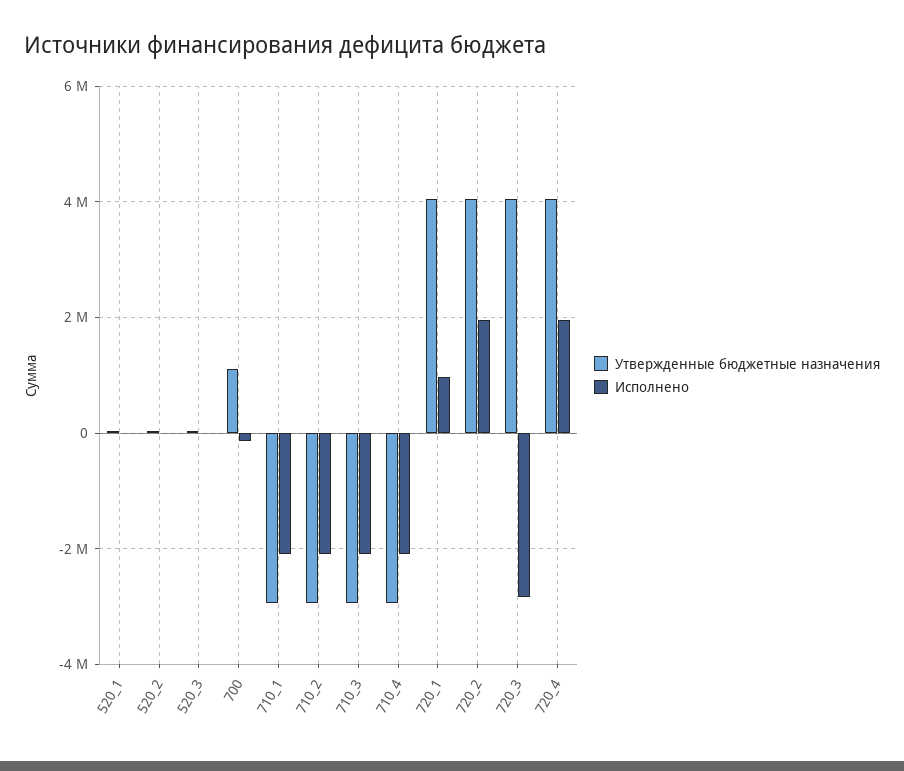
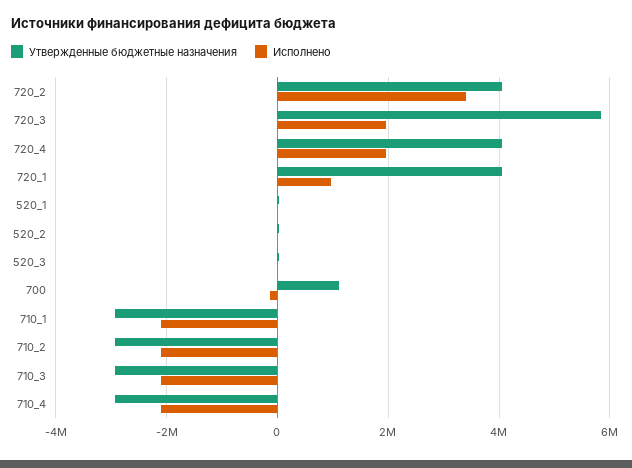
  {
    "Утвержденные бюджетные назначения": {
      "520_1": 0,
      "520_2": 0,
      "520_3": 0,
      "700": 1200000,
      "710_1": -3000000,
      "710_2": -3000000,
      "710_3": -3000000,
      "710_4": -3000000,
      "720_1": 4000000,
      "720_2": 4000000,
-     "720_3": 4000000,
+     "720_3": 5800000,
      "720_4": 4000000
    },
    "Исполнено": {
      "520_1": 0,
      "520_2": 0,
      "520_3": 0,
      "700": -200000,
      "710_1": -2000000,
      "710_2": -2000000,
      "710_3": -2000000,
      "710_4": -2000000,
      "720_1": 1000000,
-     "720_2": 2000000,
+     "720_2": 3400000,
-     "720_3": -2800000,
+     "720_3": 2000000,
      "720_4": 2000000
    }
  }

